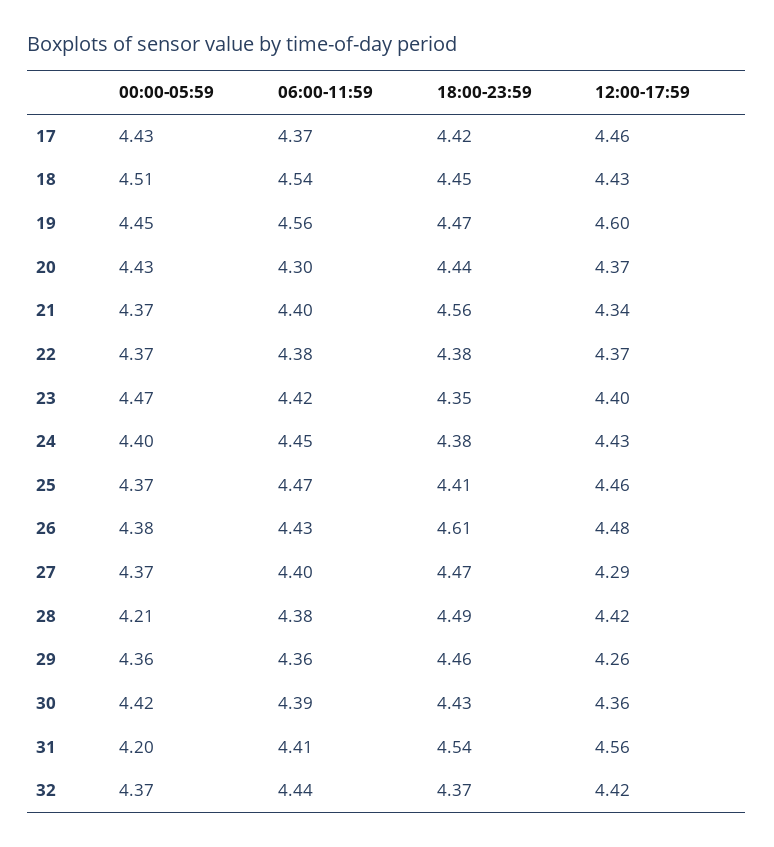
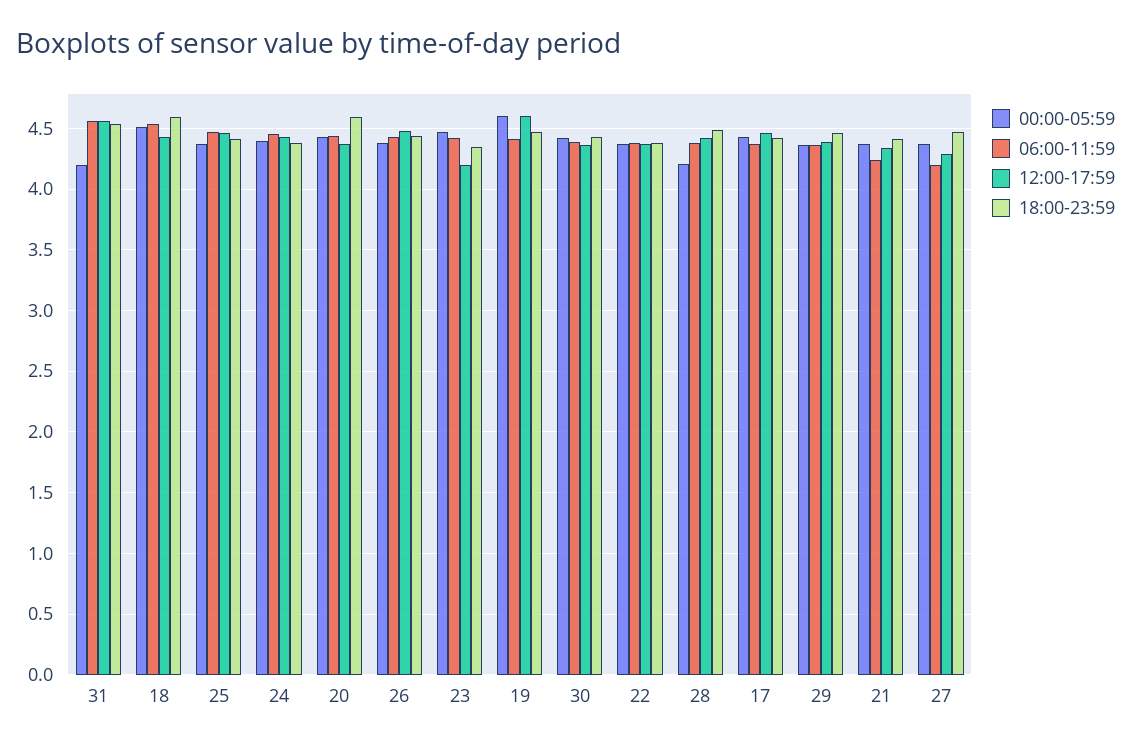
  {
    "00:00-05:59": {
      "17": 4.43,
      "18": 4.51,
-     "19": 4.45,
+     "19": 4.6,
      "20": 4.43,
      "21": 4.37,
      "22": 4.37,
      "23": 4.47,
      "24": 4.4,
      "25": 4.37,
      "26": 4.38,
      "27": 4.37,
      "28": 4.21,
      "29": 4.36,
      "30": 4.42,
-     "31": 4.2,
+     "31": 4.2
-     "32": 4.37
    },
    "06:00-11:59": {
      "17": 4.37,
      "18": 4.54,
-     "19": 4.56,
+     "19": 4.4,
-     "20": 4.3,
+     "20": 4.45,
-     "21": 4.4,
+     "21": 4.25,
      "22": 4.38,
      "23": 4.42,
      "24": 4.45,
      "25": 4.47,
      "26": 4.43,
-     "27": 4.4,
+     "27": 4.2,
      "28": 4.38,
      "29": 4.36,
      "30": 4.39,
-     "31": 4.41,
+     "31": 4.55
-     "32": 4.44
    },
    "18:00-23:59": {
      "17": 4.42,
-     "18": 4.45,
+     "18": 4.6,
      "19": 4.47,
-     "20": 4.44,
+     "20": 4.6,
-     "21": 4.56,
+     "21": 4.4,
      "22": 4.38,
      "23": 4.35,
      "24": 4.38,
      "25": 4.41,
-     "26": 4.61,
+     "26": 4.45,
      "27": 4.47,
      "28": 4.49,
      "29": 4.46,
      "30": 4.43,
-     "31": 4.54,
+     "31": 4.54
-     "32": 4.37
    },
    "12:00-17:59": {
      "17": 4.46,
      "18": 4.43,
      "19": 4.6,
      "20": 4.37,
      "21": 4.34,
      "22": 4.37,
-     "23": 4.4,
+     "23": 4.2,
      "24": 4.43,
      "25": 4.46,
      "26": 4.48,
      "27": 4.29,
      "28": 4.42,
-     "29": 4.26,
+     "29": 4.4,
      "30": 4.36,
-     "31": 4.56,
+     "31": 4.56
-     "32": 4.42
    }
  }

